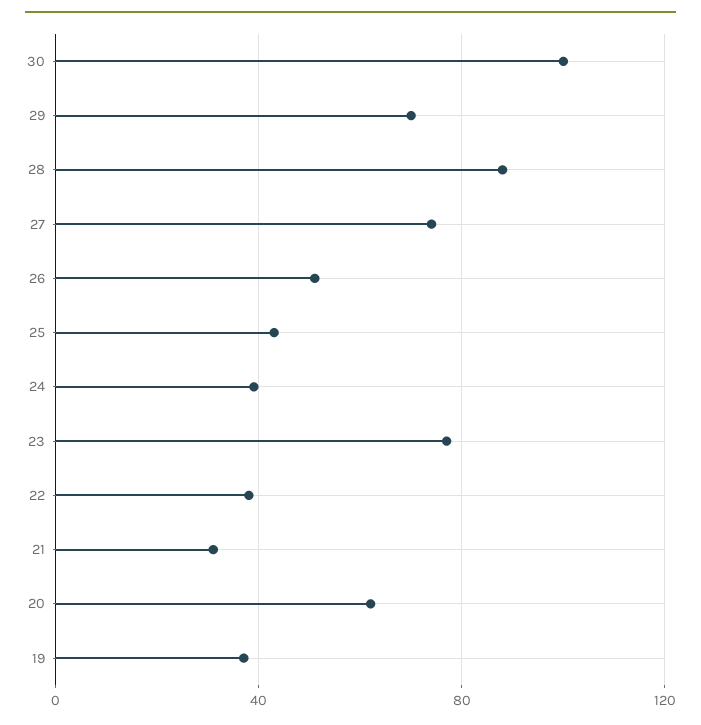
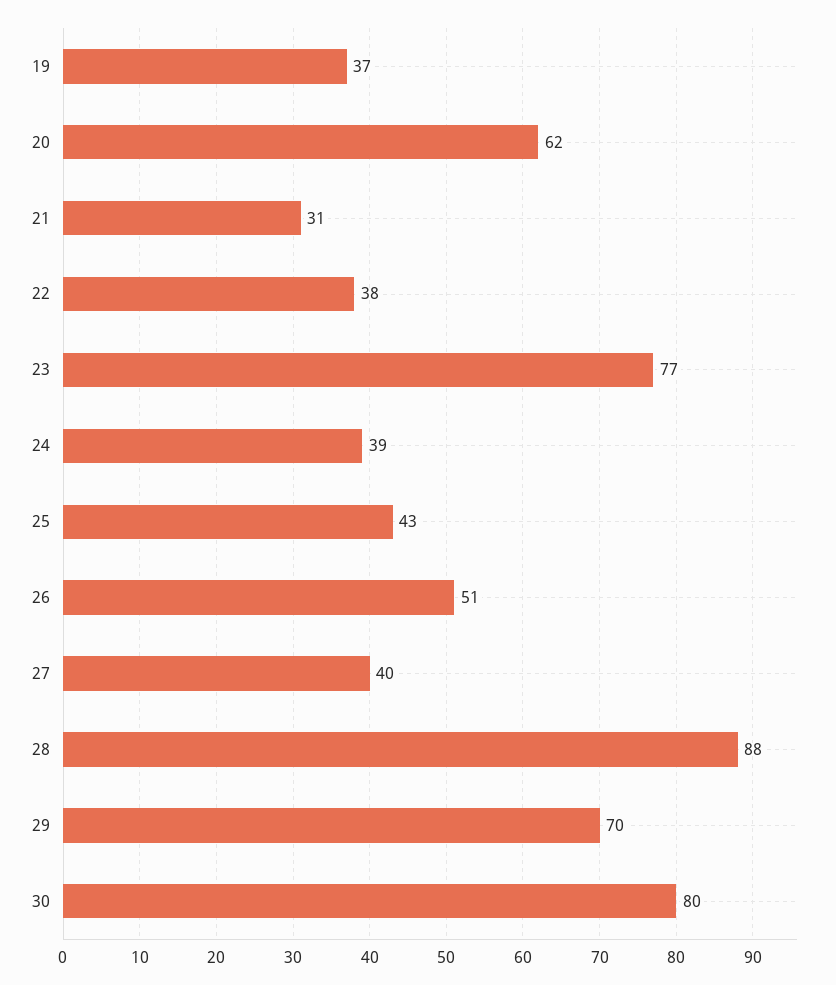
  {
-   "30": 100,
+   "30": 80,
    "29": 70,
    "28": 88,
-   "27": 75,
+   "27": 40,
    "26": 51,
    "25": 43,
    "24": 39,
    "23": 77,
    "22": 38,
    "21": 31,
    "20": 62,
    "19": 37
  }

